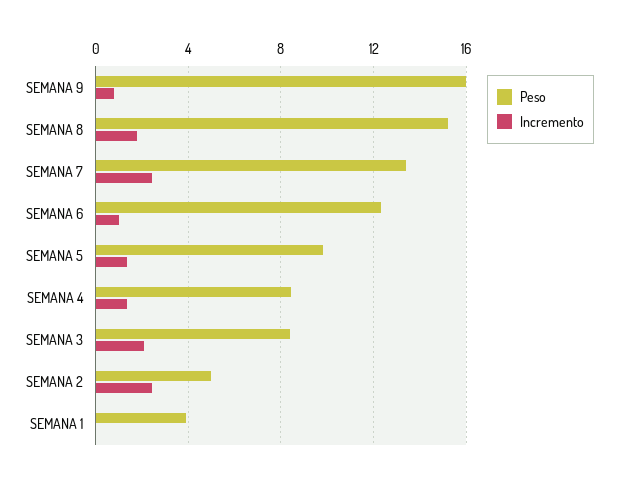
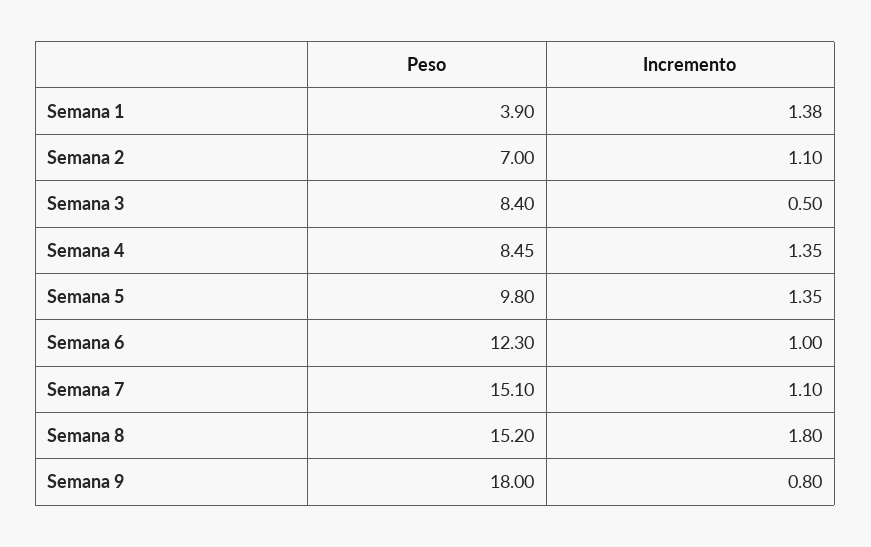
  {
    "Peso": {
-     "SEMANA 9": 16,
+     "SEMANA 9": 18,
      "SEMANA 8": 15.2,
-     "SEMANA 7": 13.5,
+     "SEMANA 7": 15.1,
      "SEMANA 6": 12.3,
      "SEMANA 5": 9.8,
      "SEMANA 4": 8.45,
      "SEMANA 3": 8.4,
-     "SEMANA 2": 5,
+     "SEMANA 2": 7,
      "SEMANA 1": 3.9
    },
    "Incremento": {
      "SEMANA 9": 0.8,
      "SEMANA 8": 1.8,
-     "SEMANA 7": 2.5,
+     "SEMANA 7": 1.1,
      "SEMANA 6": 1,
      "SEMANA 5": 1.35,
      "SEMANA 4": 1.35,
-     "SEMANA 3": 2,
+     "SEMANA 3": 0.5,
-     "SEMANA 2": 2.5,
+     "SEMANA 2": 1.1,
-     "SEMANA 1": 0
+     "SEMANA 1": 1.38
    }
  }

